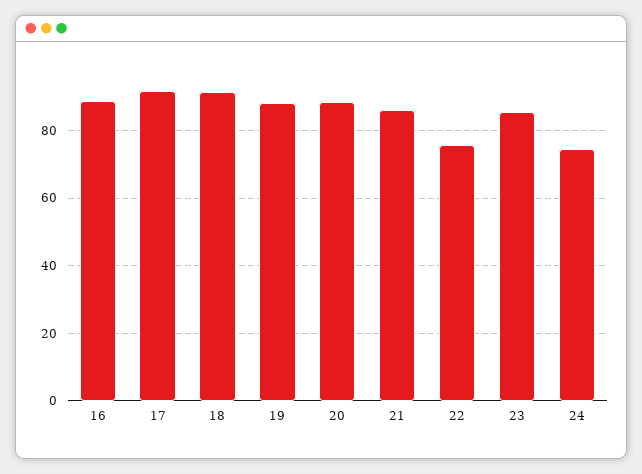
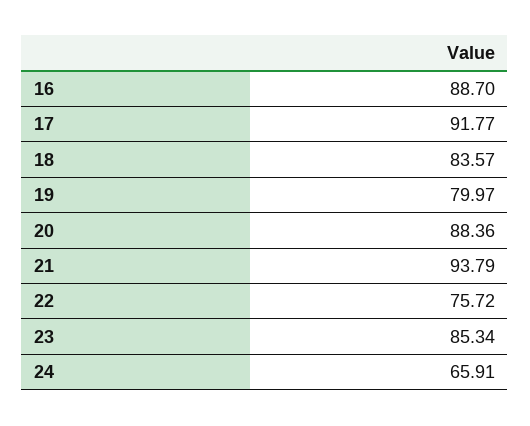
  {
    "16": 88.7,
    "17": 91.77,
-   "18": 92,
+   "18": 83.57,
-   "19": 88,
+   "19": 79.97,
    "20": 88.36,
-   "21": 86,
+   "21": 93.79,
    "22": 75.72,
    "23": 85.34,
-   "24": 74
+   "24": 65.91
  }

